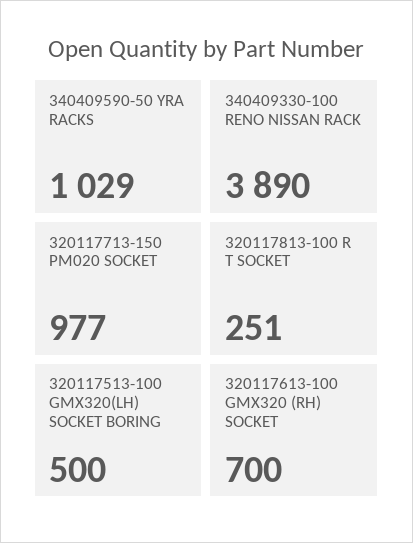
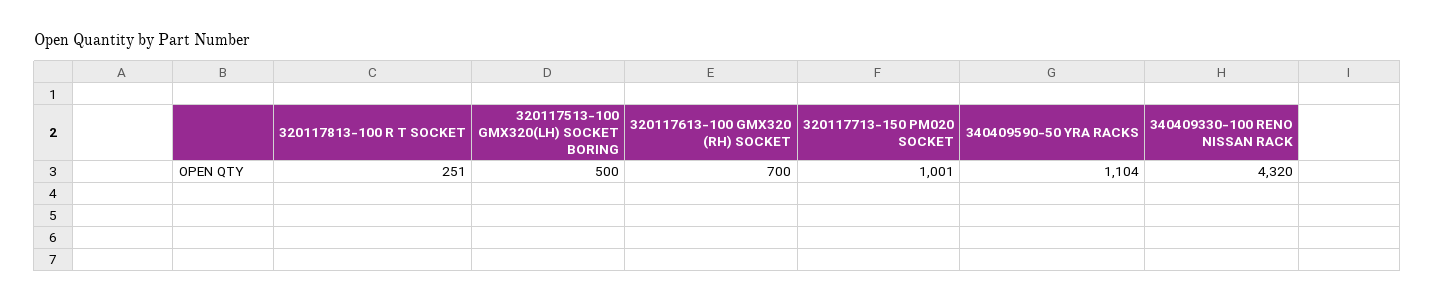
  {
-   "340409590-50 YRA RACKS": 1029,
+   "340409590-50 YRA RACKS": 1104,
-   "340409330-100 RENO NISSAN RACK": 3890,
+   "340409330-100 RENO NISSAN RACK": 4320,
-   "320117713-150 PM020 SOCKET": 977,
+   "320117713-150 PM020 SOCKET": 1001,
    "320117813-100 R T SOCKET": 251,
    "320117513-100 GMX320(LH) SOCKET BORING": 500,
    "320117613-100 GMX320 (RH) SOCKET": 700
  }

